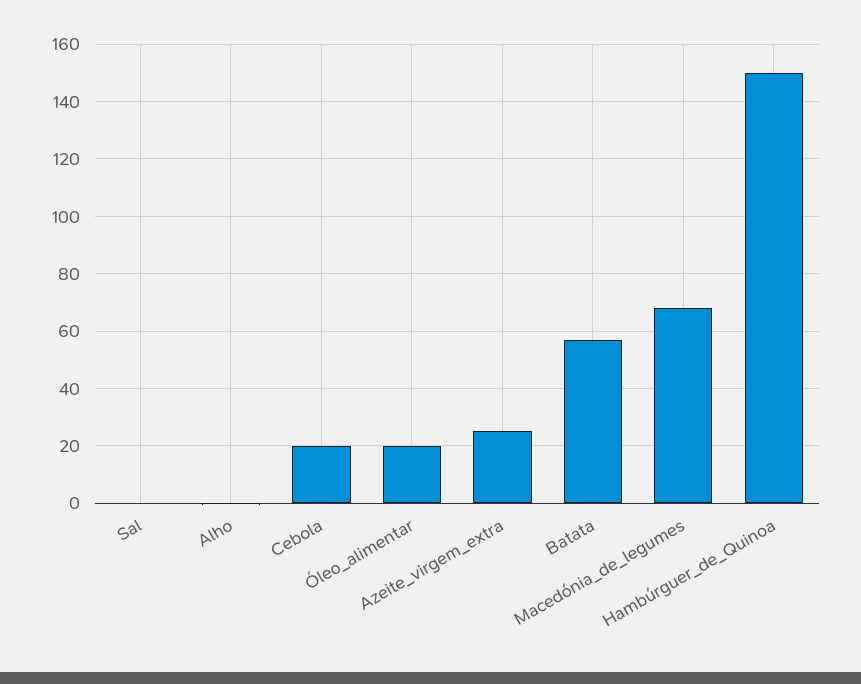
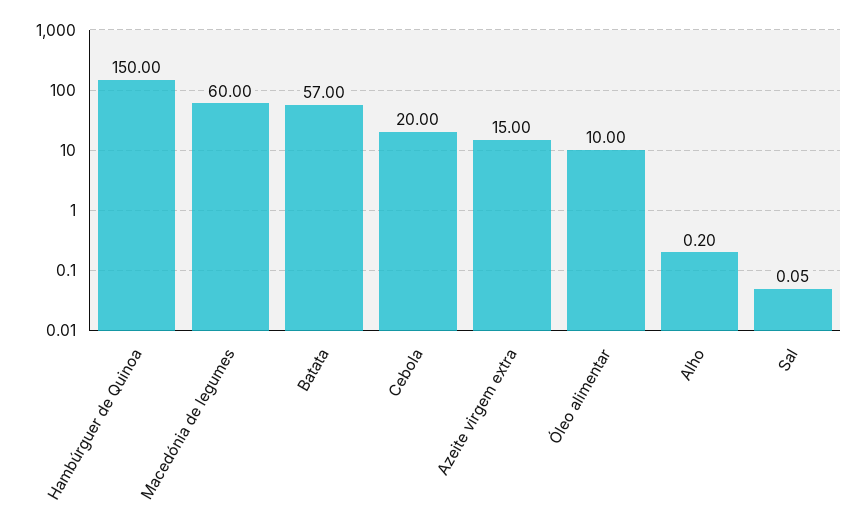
  {
    "Sal": 0.05,
    "Alho": 0.2,
    "Cebola": 20,
-   "Óleo_alimentar": 20,
+   "Óleo_alimentar": 10,
-   "Azeite_virgem_extra": 25,
+   "Azeite_virgem_extra": 15,
    "Batata": 57,
-   "Macedónia_de_legumes": 67.5,
+   "Macedónia_de_legumes": 60,
    "Hambúrguer_de_Quinoa": 150
  }

